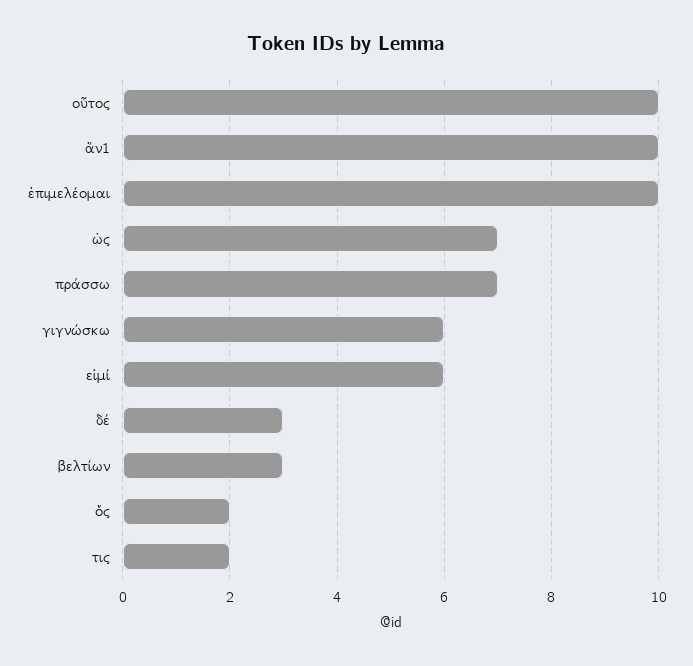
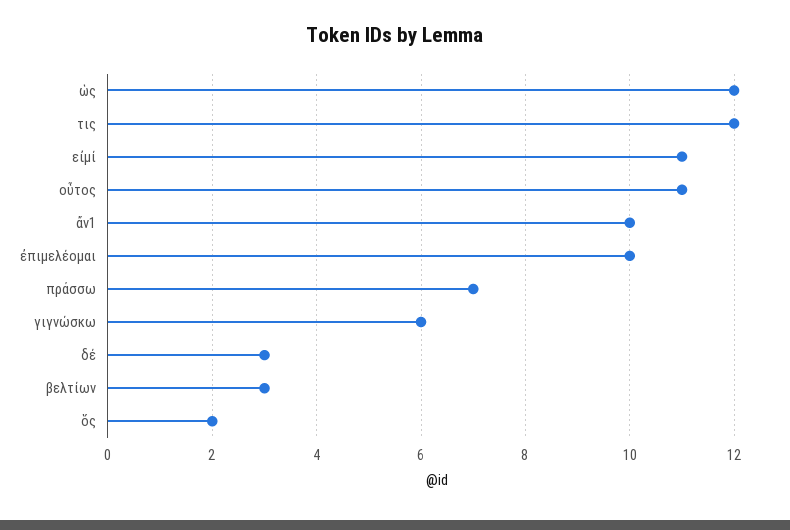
  {
-   "οὗτος": 10,
+   "οὗτος": 11,
    "ἄν1": 10,
    "ἐπιμελέομαι": 10,
-   "ὡς": 7,
+   "ὡς": 12,
    "πράσσω": 7,
    "γιγνώσκω": 6,
-   "εἰμί": 6,
+   "εἰμί": 11,
    "δέ": 3,
    "βελτίων": 3,
    "ὅς": 2,
-   "τις": 2
+   "τις": 12
  }

